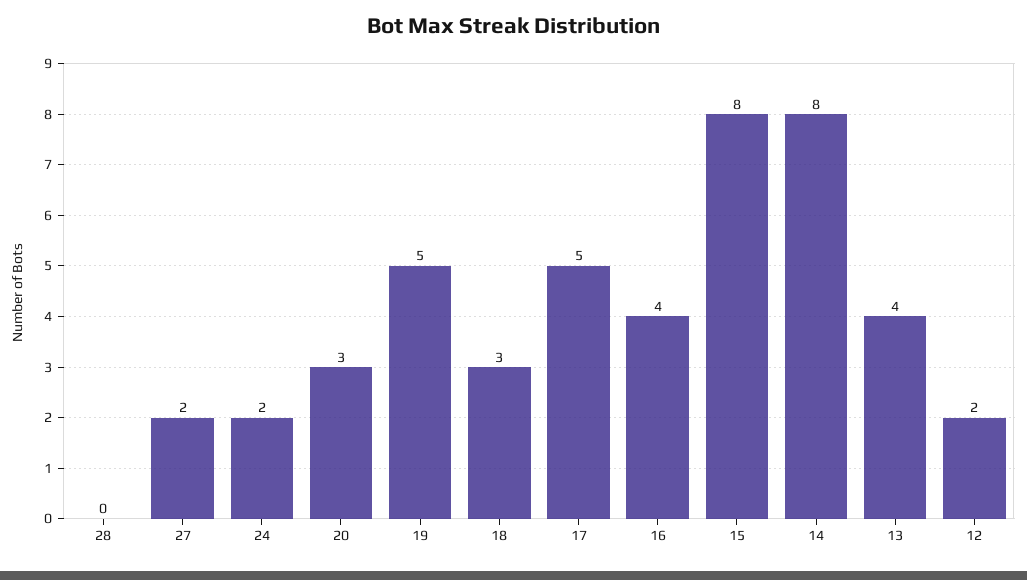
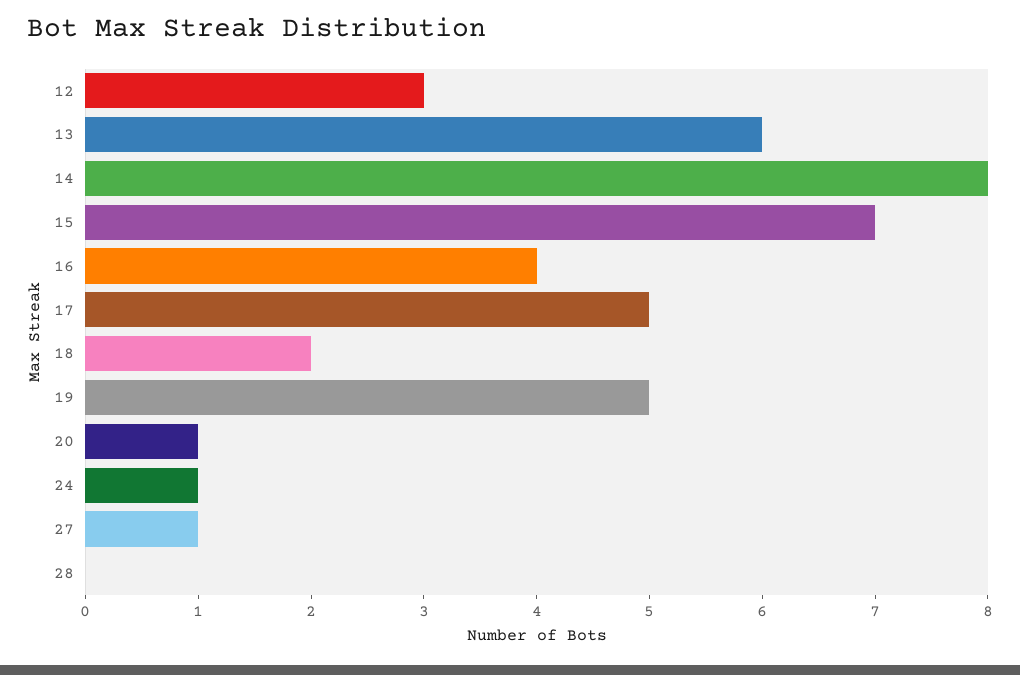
  {
    "28": 0,
-   "27": 2,
+   "27": 1,
-   "24": 2,
+   "24": 1,
-   "20": 3,
+   "20": 1,
    "19": 5,
-   "18": 3,
+   "18": 2,
    "17": 5,
    "16": 4,
-   "15": 8,
+   "15": 7,
    "14": 8,
-   "13": 4,
+   "13": 6,
-   "12": 2
+   "12": 3
  }

